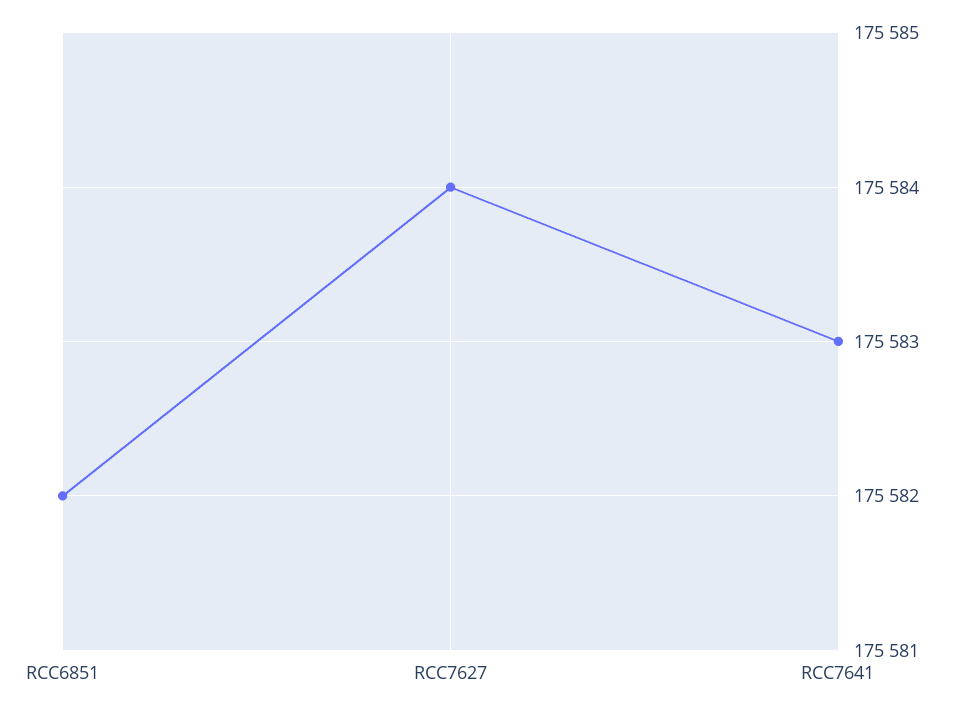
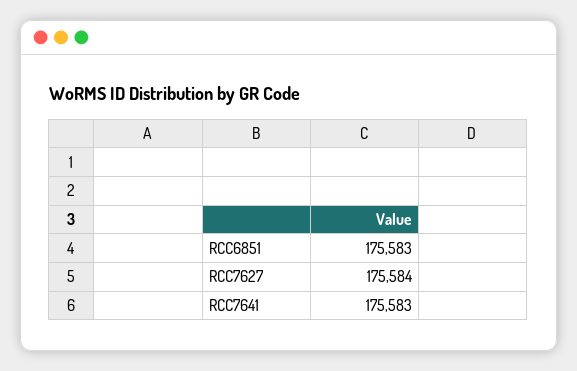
  {
-   "RCC6851": 175582,
+   "RCC6851": 175583,
    "RCC7627": 175584,
    "RCC7641": 175583
  }

